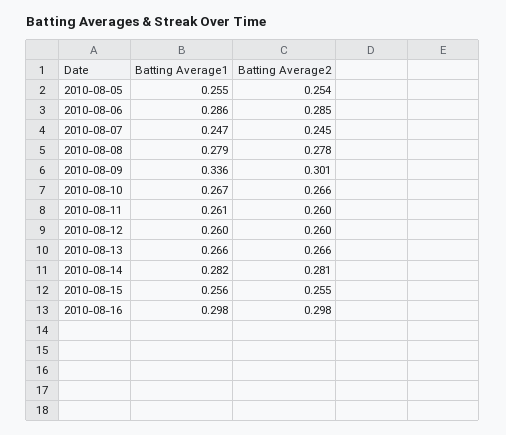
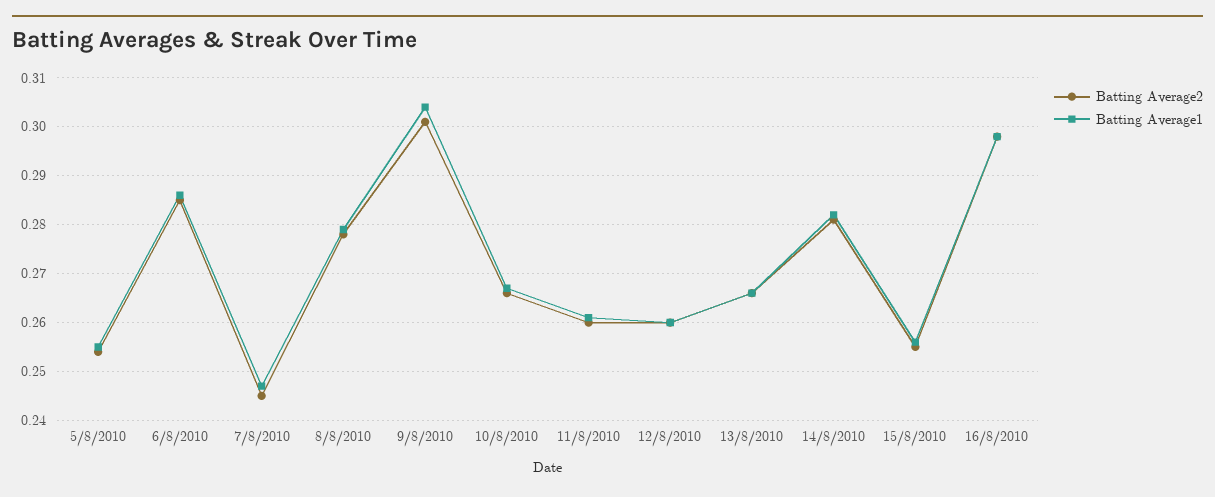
  {
    "Batting Average1": {
      "2010-08-05": 0.255,
      "2010-08-06": 0.286,
      "2010-08-07": 0.247,
      "2010-08-08": 0.279,
-     "2010-08-09": 0.336,
+     "2010-08-09": 0.305,
      "2010-08-10": 0.267,
      "2010-08-11": 0.261,
      "2010-08-12": 0.26,
      "2010-08-13": 0.266,
      "2010-08-14": 0.282,
      "2010-08-15": 0.256,
      "2010-08-16": 0.298
    },
    "Batting Average2": {
      "2010-08-05": 0.254,
      "2010-08-06": 0.285,
      "2010-08-07": 0.245,
      "2010-08-08": 0.278,
      "2010-08-09": 0.301,
      "2010-08-10": 0.266,
      "2010-08-11": 0.26,
      "2010-08-12": 0.26,
      "2010-08-13": 0.266,
      "2010-08-14": 0.281,
      "2010-08-15": 0.255,
      "2010-08-16": 0.298
    }
  }

